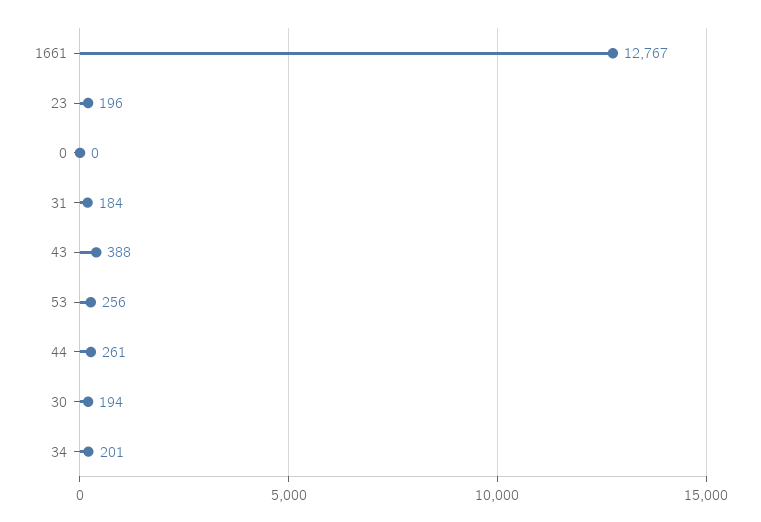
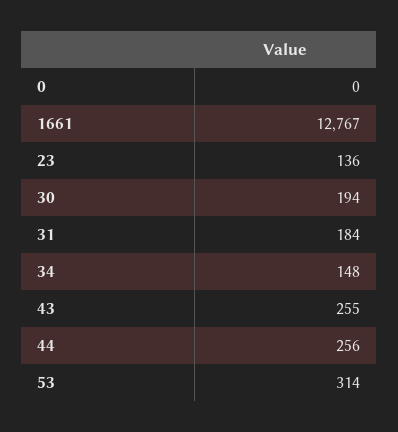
  {
    "1661": 12767,
-   "23": 196,
+   "23": 136,
    "0": 0,
    "31": 184,
-   "43": 388,
+   "43": 255,
-   "53": 256,
+   "53": 314,
-   "44": 261,
+   "44": 256,
    "30": 194,
-   "34": 201
+   "34": 148
  }

